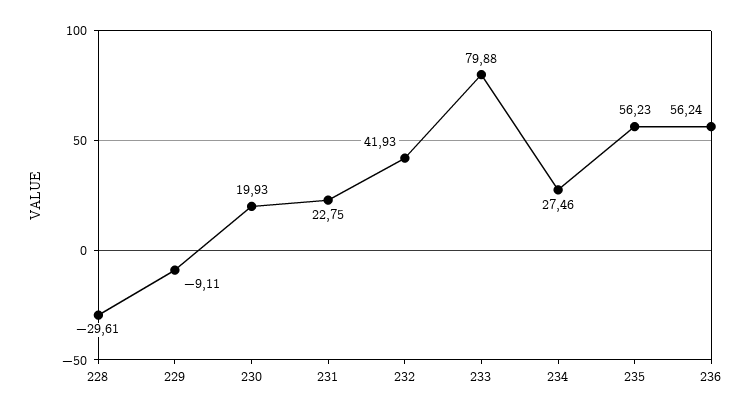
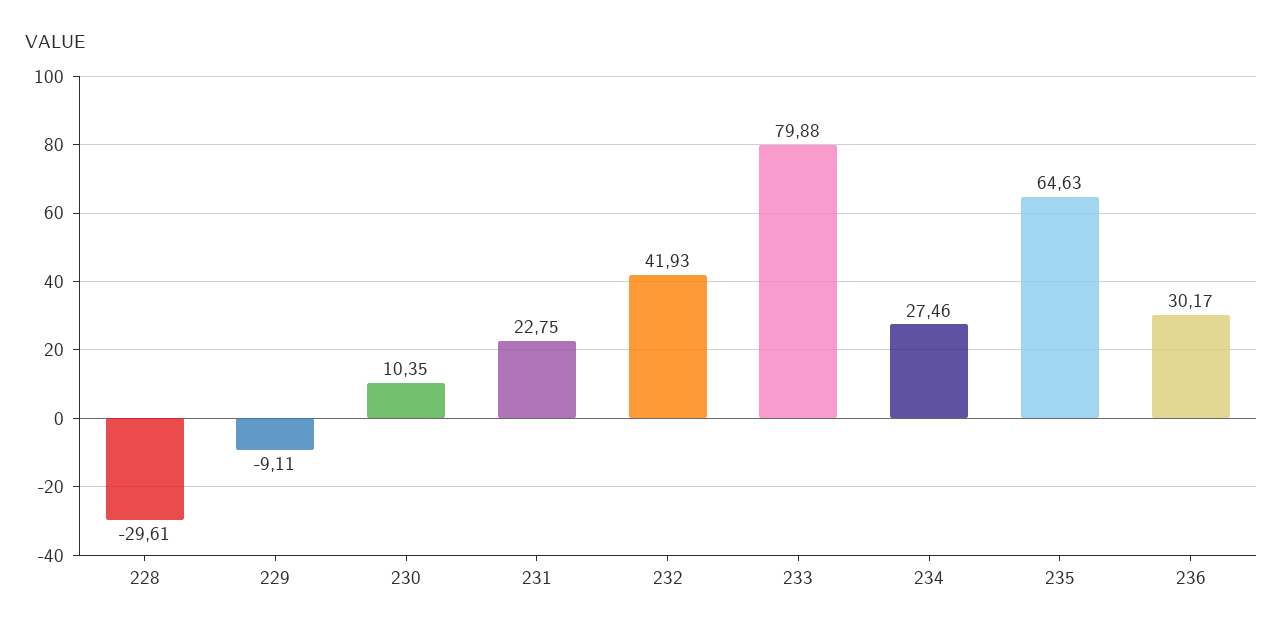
  {
    "228": -29.61,
    "229": -9.11,
-   "230": 19.93,
+   "230": 10.35,
    "231": 22.75,
    "232": 41.93,
    "233": 79.88,
    "234": 27.46,
-   "235": 56.23,
+   "235": 64.63,
-   "236": 56.24
+   "236": 30.17
  }

